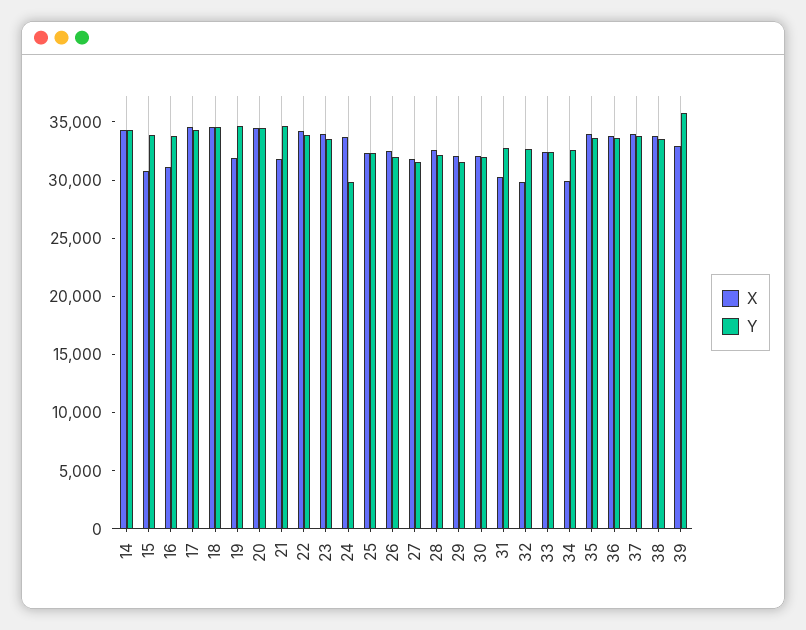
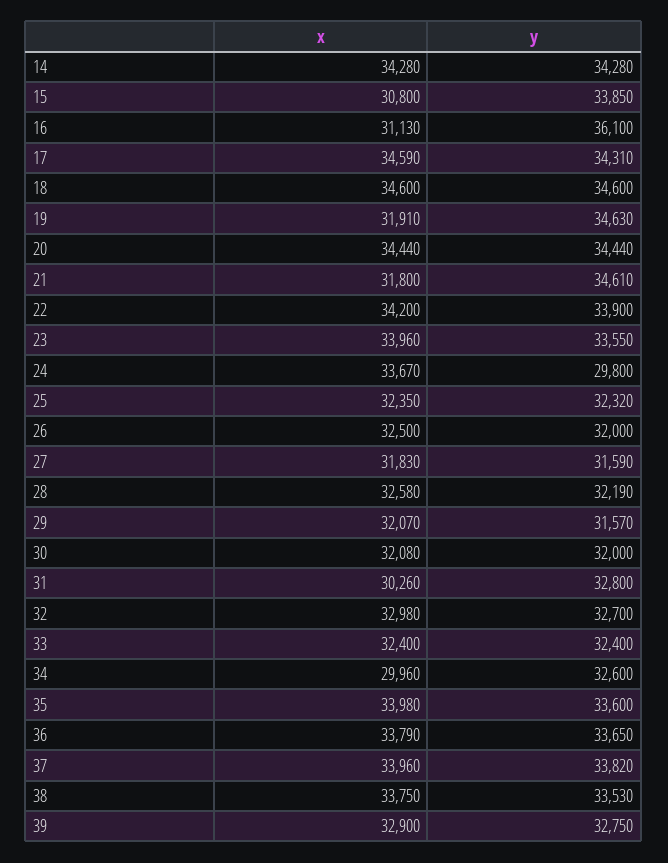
  {
    "X": {
      "14": 34280,
      "15": 30800,
      "16": 31130,
      "17": 34590,
      "18": 34600,
      "19": 31910,
      "20": 34440,
      "21": 31800,
      "22": 34200,
      "23": 33960,
      "24": 33670,
      "25": 32350,
      "26": 32500,
      "27": 31830,
      "28": 32580,
      "29": 32070,
      "30": 32080,
      "31": 30260,
-     "32": 30000,
+     "32": 32980,
      "33": 32400,
      "34": 29960,
      "35": 33980,
      "36": 33790,
      "37": 33960,
      "38": 33750,
      "39": 32900
    },
    "Y": {
      "14": 34280,
      "15": 33850,
-     "16": 34000,
+     "16": 36100,
      "17": 34310,
      "18": 34600,
      "19": 34630,
      "20": 34440,
      "21": 34610,
      "22": 33900,
      "23": 33550,
      "24": 29800,
      "25": 32320,
      "26": 32000,
      "27": 31590,
      "28": 32190,
      "29": 31570,
      "30": 32000,
      "31": 32800,
      "32": 32700,
      "33": 32400,
      "34": 32600,
      "35": 33600,
      "36": 33650,
      "37": 33820,
      "38": 33530,
-     "39": 36000
+     "39": 32750
    }
  }

